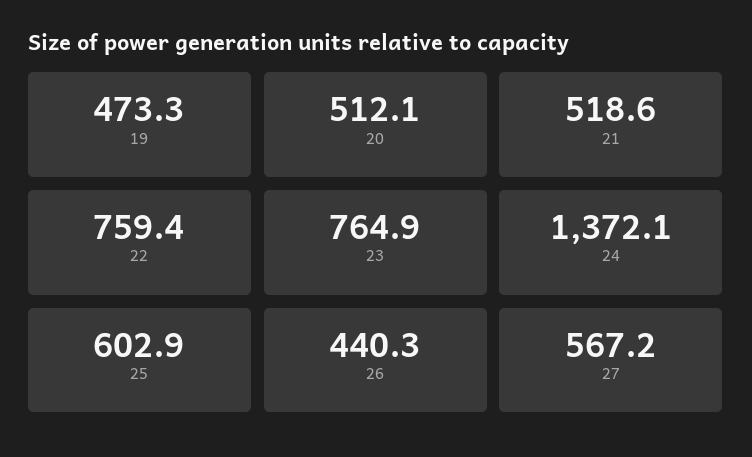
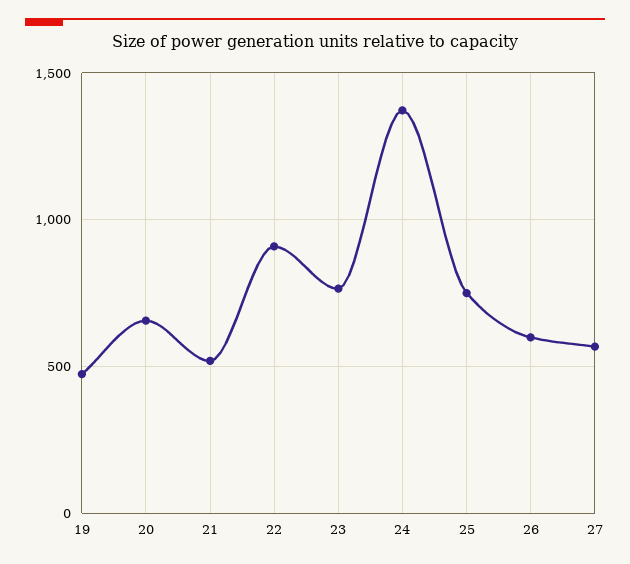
  {
    "19": 473.3,
-   "20": 512.1,
+   "20": 650,
    "21": 518.6,
-   "22": 759.4,
+   "22": 900,
    "23": 764.9,
    "24": 1372.1,
-   "25": 602.9,
+   "25": 750,
-   "26": 440.3,
+   "26": 600,
    "27": 567.2
  }

